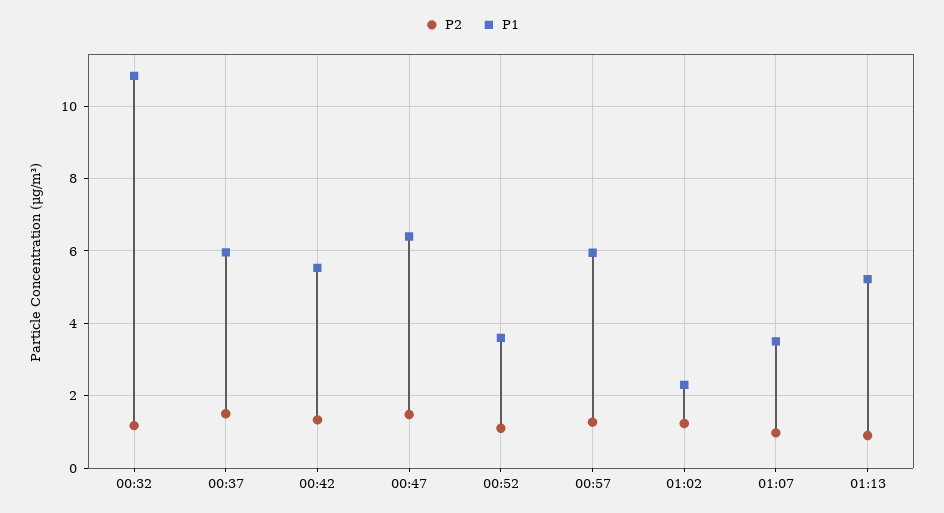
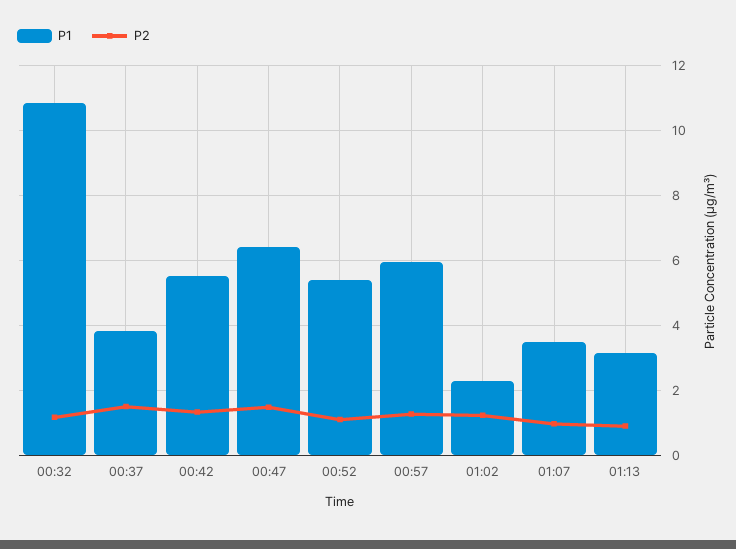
  {
    "P2": {
      "00:32": 1.2,
      "00:37": 1.6,
      "00:42": 1.4,
      "00:47": 1.4,
      "00:52": 1.2,
      "00:57": 1.2,
      "01:02": 1.2,
      "01:07": 1,
      "01:13": 1
    },
    "P1": {
      "00:32": 10.8,
-     "00:37": 6,
+     "00:37": 3.8,
      "00:42": 5.6,
      "00:47": 6.4,
-     "00:52": 3.6,
+     "00:52": 5.4,
      "00:57": 6,
      "01:02": 2.4,
      "01:07": 3.6,
-     "01:13": 5.2
+     "01:13": 3.2
    }
  }

